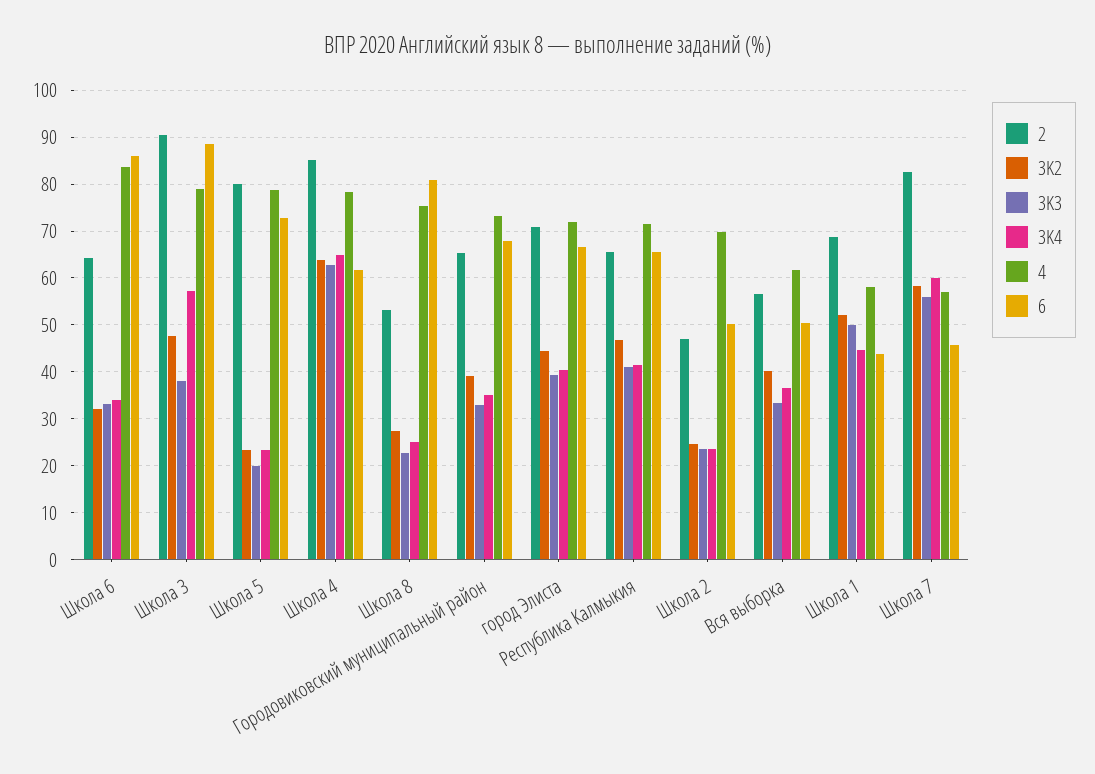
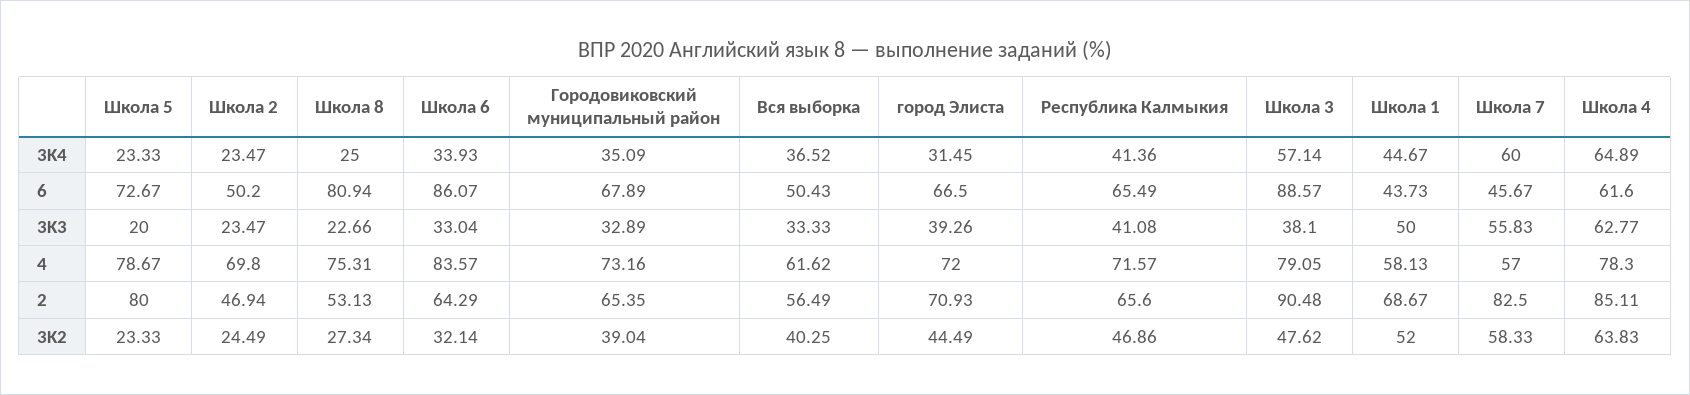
  {
    "2": {
      "Школа 6": 64.29,
      "Школа 3": 90.48,
      "Школа 5": 80,
      "Школа 4": 85.11,
      "Школа 8": 53.13,
      "Городовиковский муниципальный район": 65.35,
      "город Элиста": 70.93,
      "Республика Калмыкия": 65.6,
      "Школа 2": 46.94,
      "Вся выборка": 56.49,
      "Школа 1": 68.67,
      "Школа 7": 82.5
    },
    "3K2": {
      "Школа 6": 32.14,
      "Школа 3": 47.62,
      "Школа 5": 23.33,
      "Школа 4": 63.83,
      "Школа 8": 27.34,
      "Городовиковский муниципальный район": 39.04,
      "город Элиста": 44.49,
      "Республика Калмыкия": 46.86,
      "Школа 2": 24.49,
      "Вся выборка": 40.25,
      "Школа 1": 52,
      "Школа 7": 58.33
    },
    "3K3": {
      "Школа 6": 33.04,
      "Школа 3": 38.1,
      "Школа 5": 20,
      "Школа 4": 62.77,
      "Школа 8": 22.66,
      "Городовиковский муниципальный район": 32.89,
      "город Элиста": 39.26,
      "Республика Калмыкия": 41.08,
      "Школа 2": 23.47,
      "Вся выборка": 33.33,
      "Школа 1": 50,
      "Школа 7": 55.83
    },
    "3K4": {
      "Школа 6": 33.93,
      "Школа 3": 57.14,
      "Школа 5": 23.33,
      "Школа 4": 64.89,
      "Школа 8": 25,
      "Городовиковский муниципальный район": 35.09,
-     "город Элиста": 40,
+     "город Элиста": 31.45,
      "Республика Калмыкия": 41.36,
      "Школа 2": 23.47,
      "Вся выборка": 36.52,
      "Школа 1": 44.67,
      "Школа 7": 60
    },
    "4": {
      "Школа 6": 83.57,
      "Школа 3": 79.05,
      "Школа 5": 78.67,
      "Школа 4": 78.3,
      "Школа 8": 75.31,
      "Городовиковский муниципальный район": 73.16,
      "город Элиста": 72,
      "Республика Калмыкия": 71.57,
      "Школа 2": 69.8,
      "Вся выборка": 61.62,
      "Школа 1": 58.13,
      "Школа 7": 57
    },
    "6": {
      "Школа 6": 86.07,
      "Школа 3": 88.57,
      "Школа 5": 72.67,
      "Школа 4": 61.6,
      "Школа 8": 80.94,
      "Городовиковский муниципальный район": 67.89,
      "город Элиста": 66.5,
      "Республика Калмыкия": 65.49,
      "Школа 2": 50.2,
      "Вся выборка": 50.43,
      "Школа 1": 43.73,
      "Школа 7": 45.67
    }
  }

